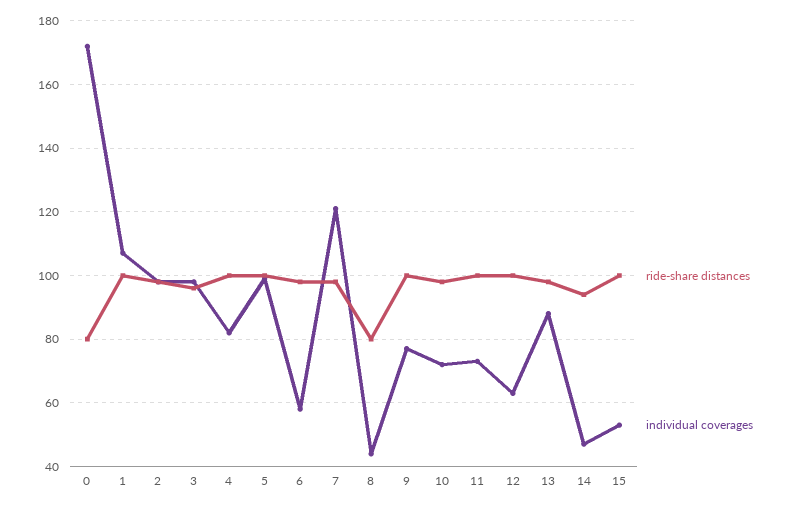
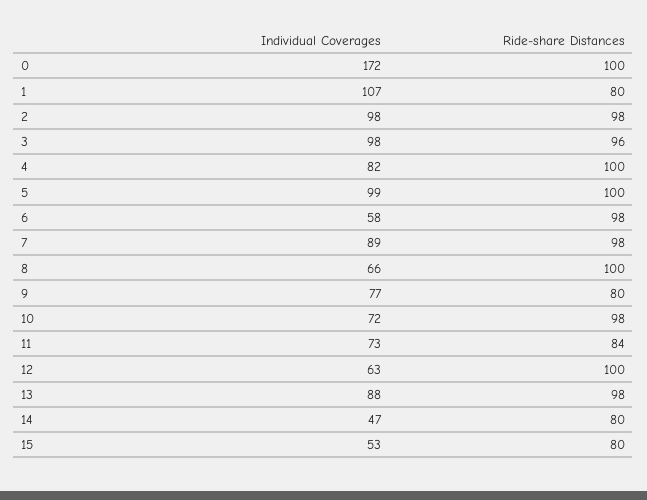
  {
    "ride-share distances": {
-     "0": 80,
+     "0": 100,
-     "1": 100,
+     "1": 80,
      "2": 98,
      "3": 96,
      "4": 100,
      "5": 100,
      "6": 98,
      "7": 98,
-     "8": 80,
+     "8": 100,
-     "9": 100,
+     "9": 80,
      "10": 98,
-     "11": 100,
+     "11": 84,
      "12": 100,
      "13": 98,
-     "14": 95,
+     "14": 80,
-     "15": 100
+     "15": 80
    },
    "individual coverages": {
      "0": 172,
      "1": 107,
      "2": 98,
      "3": 98,
      "4": 82,
      "5": 99,
      "6": 58,
-     "7": 120,
+     "7": 89,
-     "8": 45,
+     "8": 66,
      "9": 77,
      "10": 72,
      "11": 73,
      "12": 63,
      "13": 88,
      "14": 47,
      "15": 53
    }
  }

